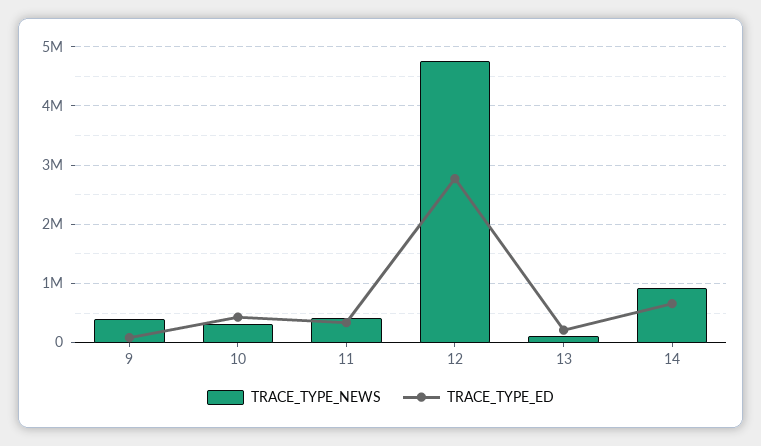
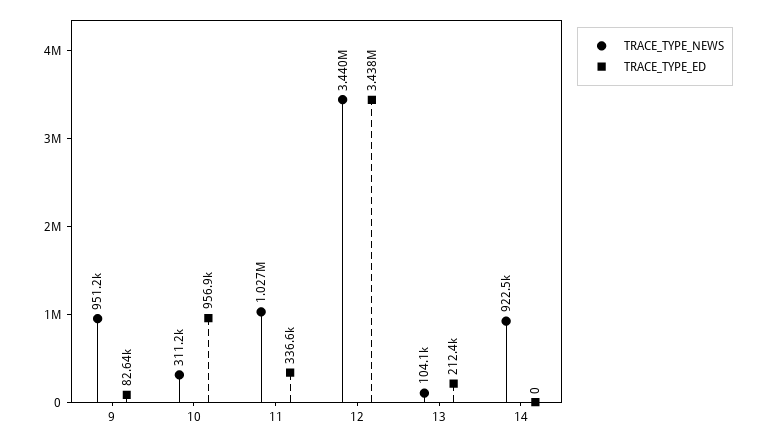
  {
    "TRACE_TYPE_NEWS": {
-     "9": 400000,
+     "9": 951200,
      "10": 311200,
-     "11": 400000,
+     "11": 1027000,
-     "12": 4800000,
+     "12": 3440000,
      "13": 104100,
      "14": 922500
    },
    "TRACE_TYPE_ED": {
      "9": 82640,
-     "10": 400000,
+     "10": 956900,
      "11": 336600,
-     "12": 2800000,
+     "12": 3438000,
      "13": 212400,
-     "14": 600000
+     "14": 0
    }
  }

